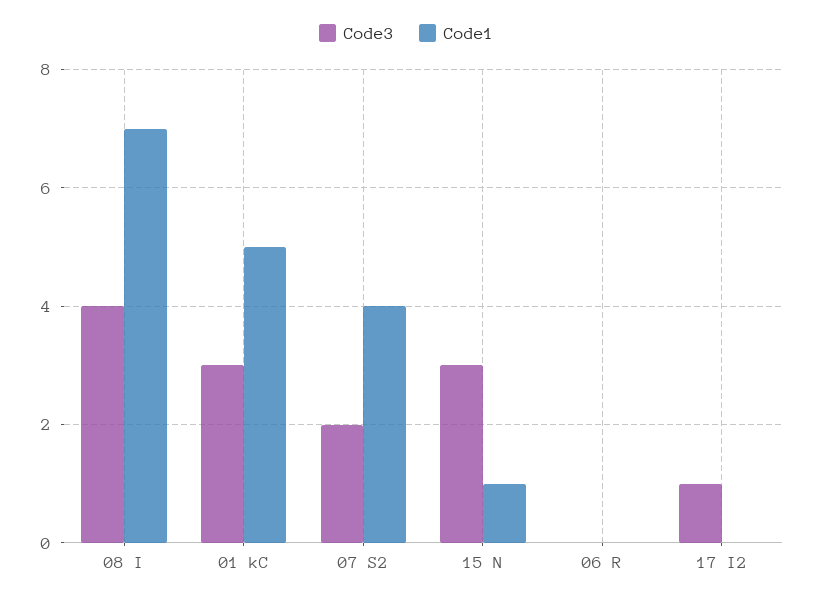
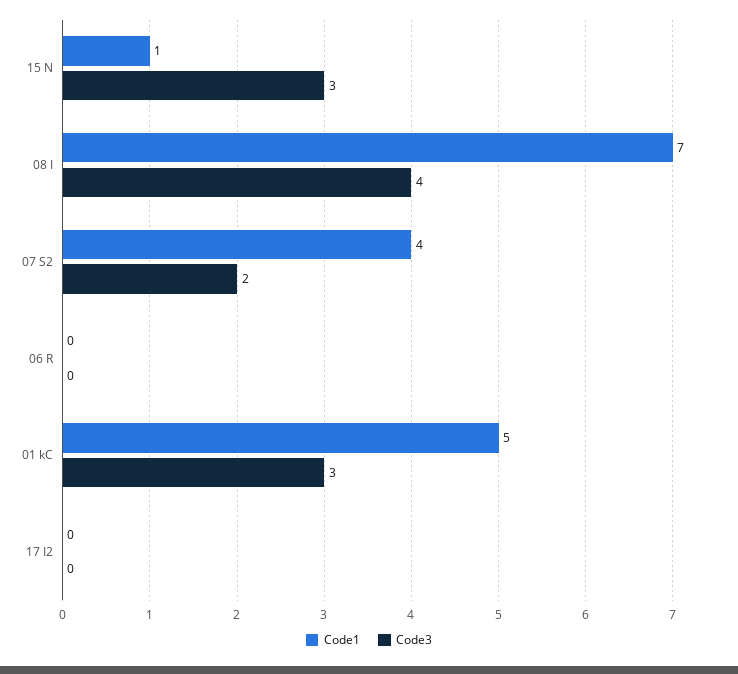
  {
    "Code3": {
      "08 I": 4,
      "01 kC": 3,
      "07 S2": 2,
      "15 N": 3,
      "06 R": 0,
-     "17 I2": 1
+     "17 I2": 0
    },
    "Code1": {
      "08 I": 7,
      "01 kC": 5,
      "07 S2": 4,
      "15 N": 1,
      "06 R": 0,
      "17 I2": 0
    }
  }

